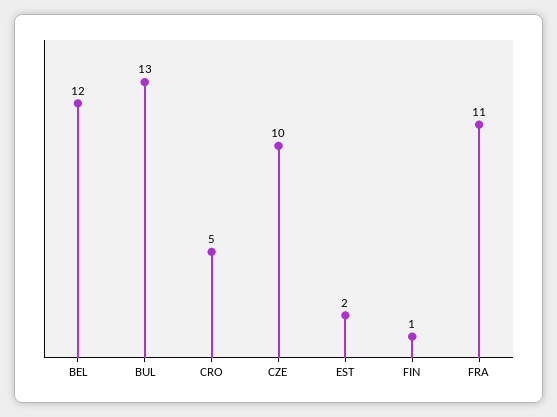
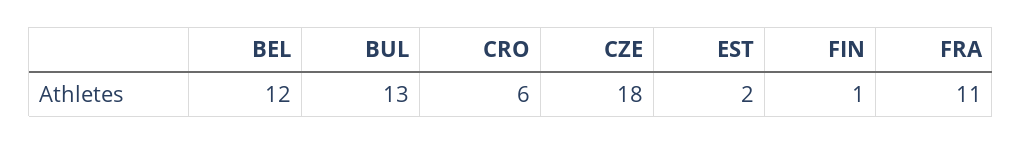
  {
    "BEL": 12,
    "BUL": 13,
-   "CRO": 5,
+   "CRO": 6,
-   "CZE": 10,
+   "CZE": 18,
    "EST": 2,
    "FIN": 1,
    "FRA": 11
  }

